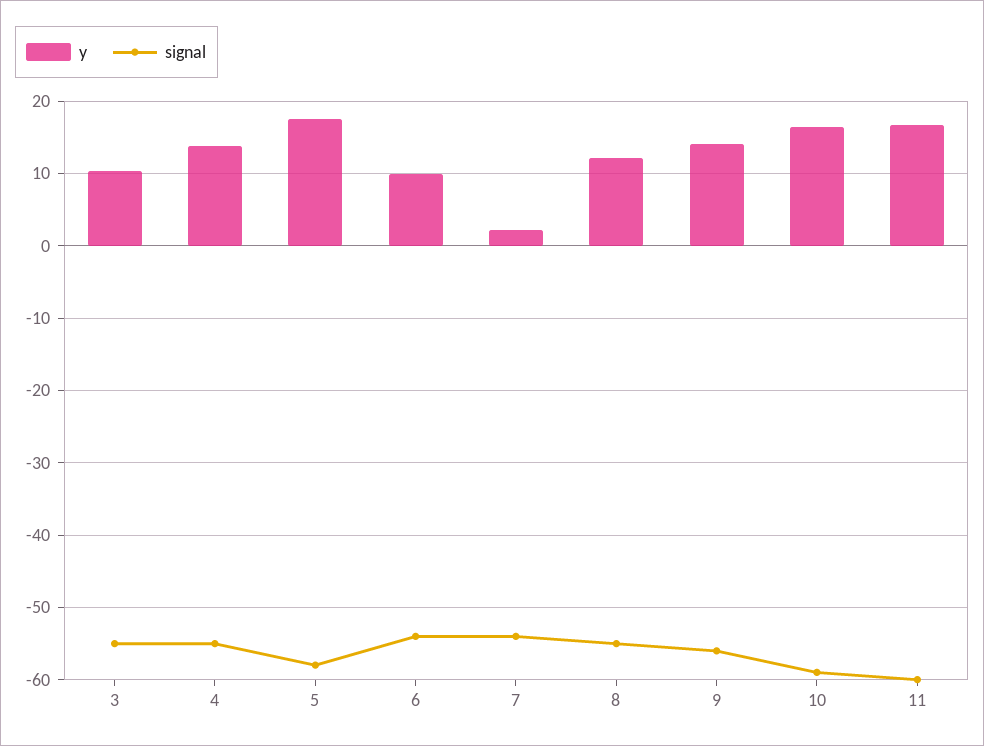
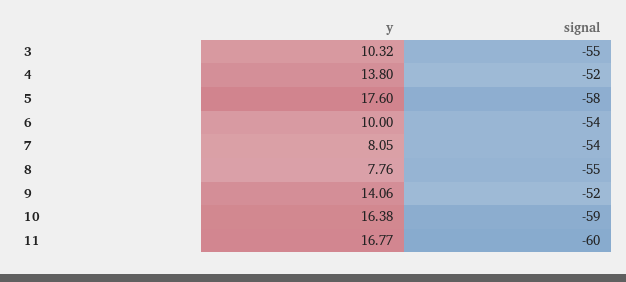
  {
    "y": {
      "3": 10.32,
      "4": 13.8,
      "5": 17.6,
      "6": 10,
-     "7": 2,
+     "7": 8.05,
-     "8": 12,
+     "8": 7.76,
      "9": 14.06,
      "10": 16.38,
      "11": 16.77
    },
    "signal": {
      "3": -55,
-     "4": -55,
+     "4": -52,
      "5": -58,
      "6": -54,
      "7": -54,
      "8": -55,
-     "9": -56,
+     "9": -52,
      "10": -59,
      "11": -60
    }
  }

